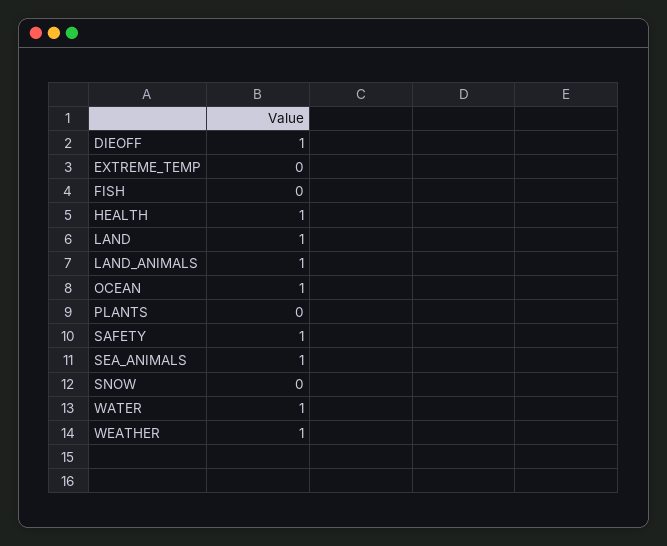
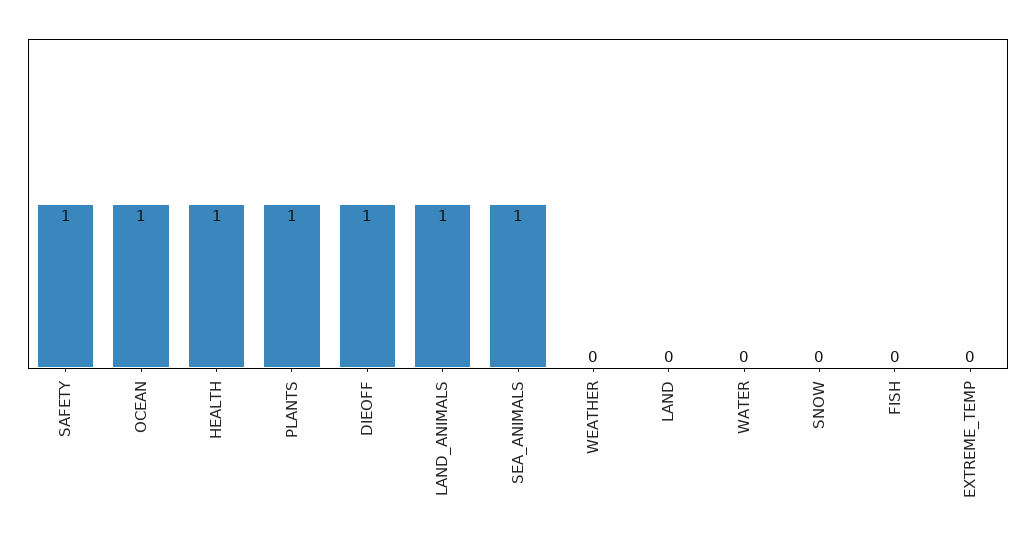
  {
    "DIEOFF": 1,
    "EXTREME_TEMP": 0,
    "FISH": 0,
    "HEALTH": 1,
-   "LAND": 1,
+   "LAND": 0,
    "LAND_ANIMALS": 1,
    "OCEAN": 1,
-   "PLANTS": 0,
+   "PLANTS": 1,
    "SAFETY": 1,
    "SEA_ANIMALS": 1,
    "SNOW": 0,
-   "WATER": 1,
+   "WATER": 0,
-   "WEATHER": 1
+   "WEATHER": 0
  }

